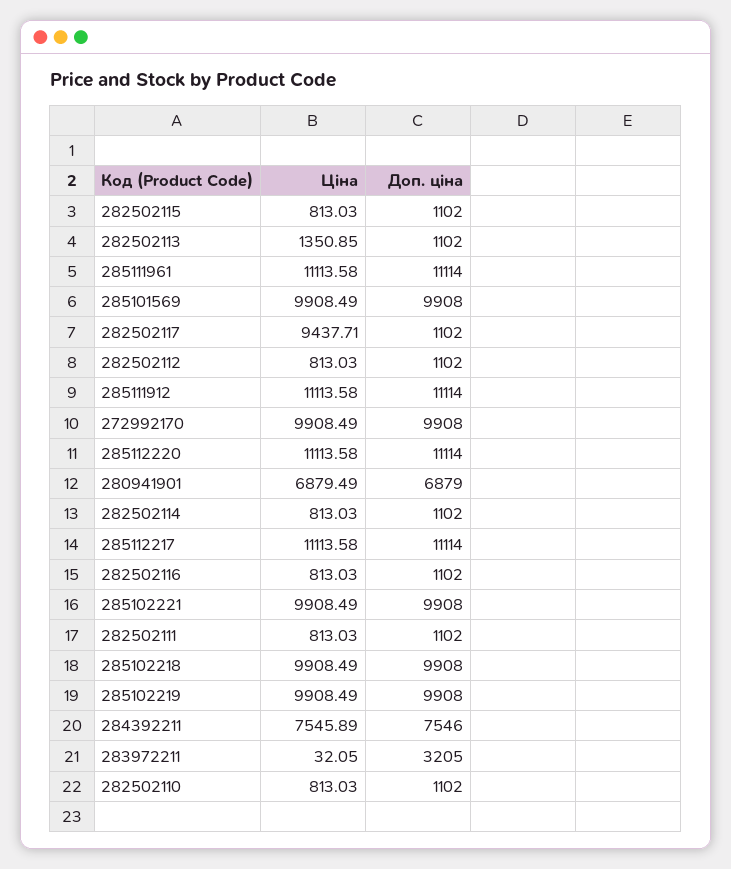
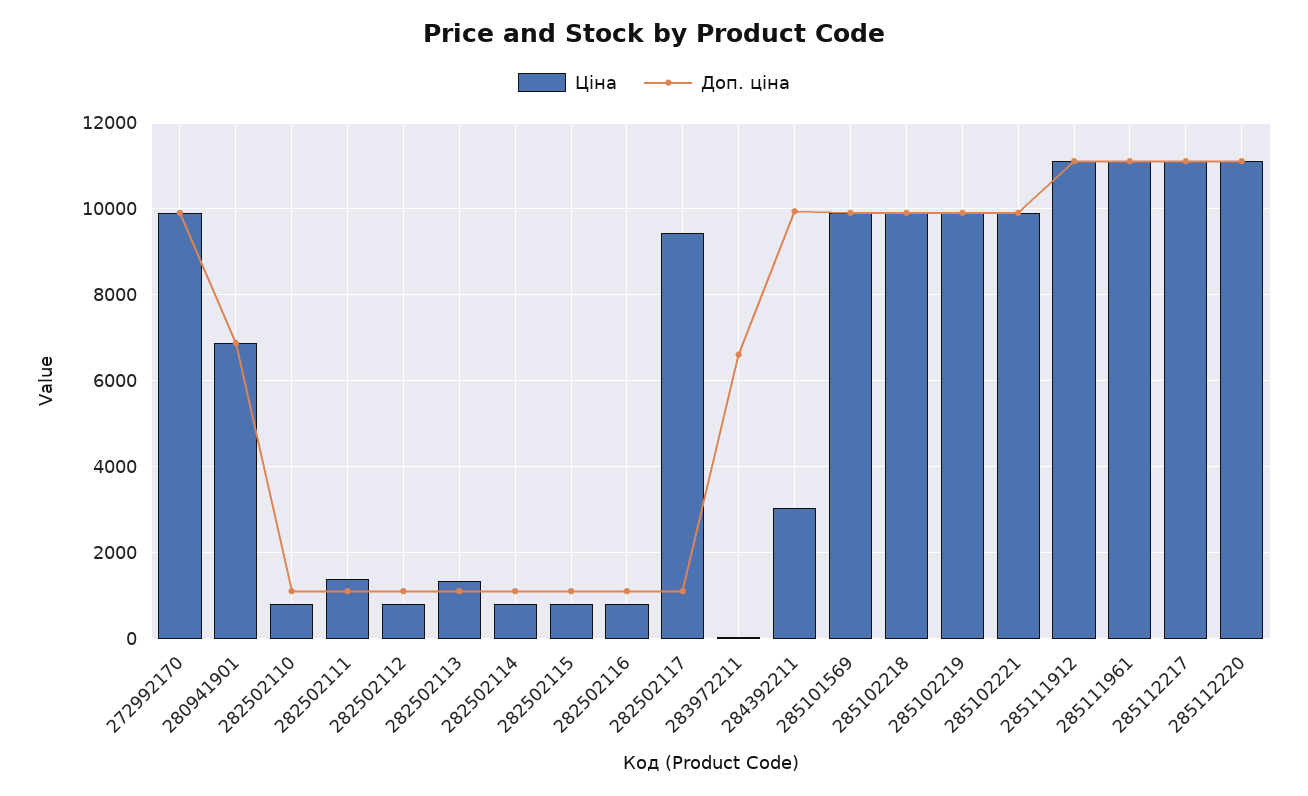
  {
    "Ціна": {
      "282502115": 813.03,
      "282502113": 1350.85,
      "285111961": 11113.58,
      "285101569": 9908.49,
      "282502117": 9437.71,
      "282502112": 813.03,
      "285111912": 11113.58,
      "272992170": 9908.49,
      "285112220": 11113.58,
      "280941901": 6879.49,
      "282502114": 813.03,
      "285112217": 11113.58,
      "282502116": 813.03,
      "285102221": 9908.49,
-     "282502111": 813.03,
+     "282502111": 1400,
      "285102218": 9908.49,
      "285102219": 9908.49,
-     "284392211": 7545.89,
+     "284392211": 3000,
      "283972211": 32.05,
      "282502110": 813.03
    },
    "Доп. ціна": {
      "282502115": 1102,
      "282502113": 1102,
      "285111961": 11114,
      "285101569": 9908,
      "282502117": 1102,
      "282502112": 1102,
      "285111912": 11114,
      "272992170": 9908,
      "285112220": 11114,
      "280941901": 6879,
      "282502114": 1102,
      "285112217": 11114,
      "282502116": 1102,
      "285102221": 9908,
      "282502111": 1102,
      "285102218": 9908,
      "285102219": 9908,
-     "284392211": 7546,
+     "284392211": 10000,
-     "283972211": 3205,
+     "283972211": 6600,
      "282502110": 1102
    }
  }

